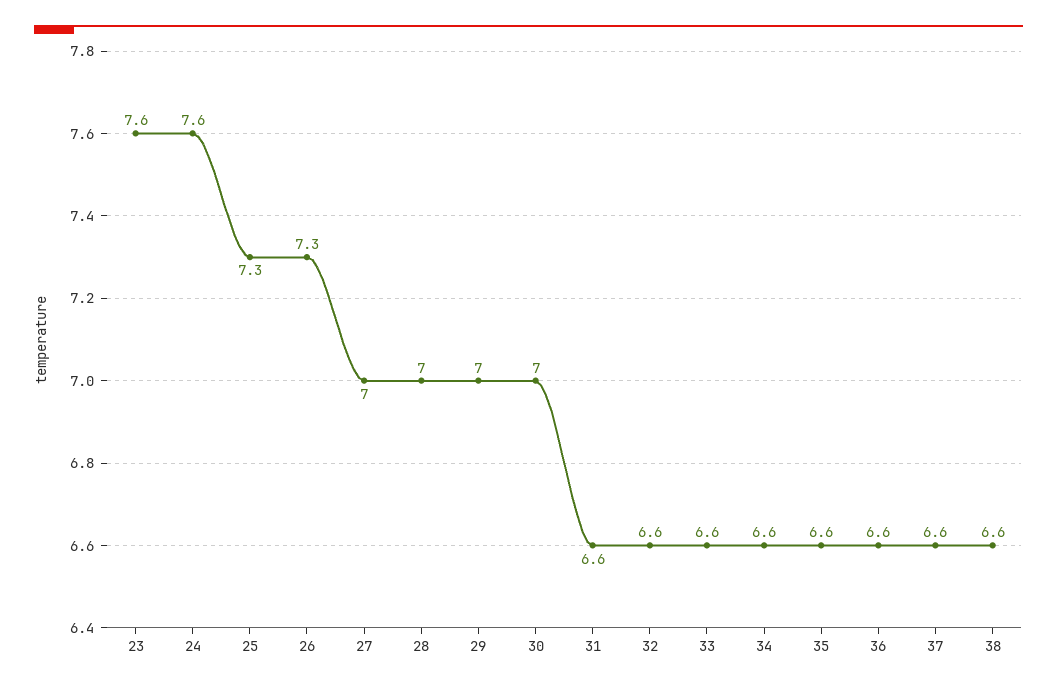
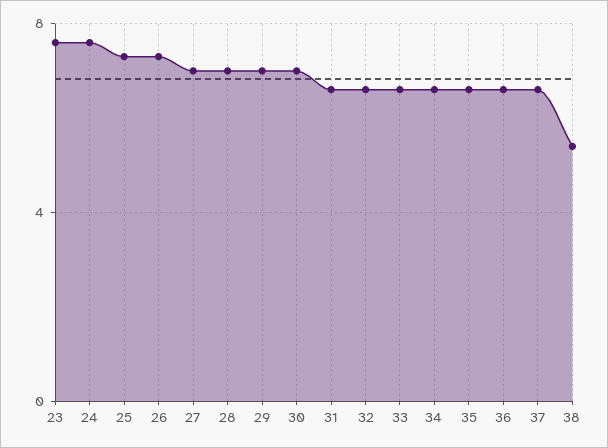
  {
    "23": 7.6,
    "24": 7.6,
    "25": 7.3,
    "26": 7.3,
    "27": 7,
    "28": 7,
    "29": 7,
    "30": 7,
    "31": 6.6,
    "32": 6.6,
    "33": 6.6,
    "34": 6.6,
    "35": 6.6,
    "36": 6.6,
    "37": 6.6,
-   "38": 6.6
+   "38": 5.5
  }

